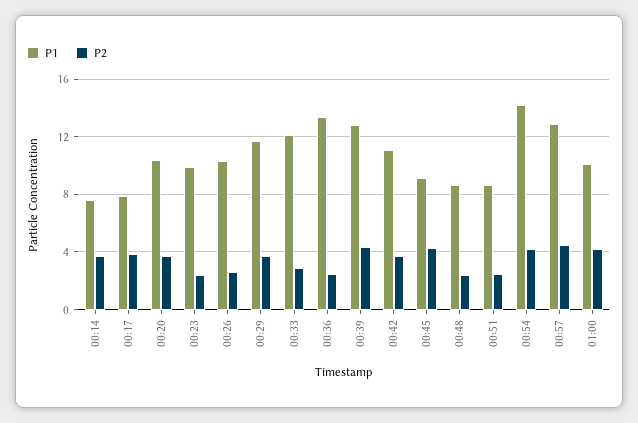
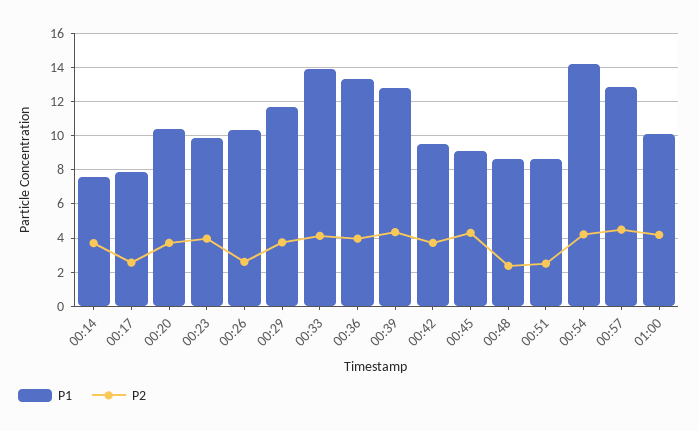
  {
    "P1": {
      "00:14": 7.5,
      "00:17": 8,
      "00:20": 10.5,
      "00:23": 10,
      "00:26": 10.5,
      "00:29": 11.5,
-     "00:33": 12,
+     "00:33": 14,
      "00:36": 13.5,
      "00:39": 13,
-     "00:42": 11,
+     "00:42": 9.5,
      "00:45": 9,
      "00:48": 8.5,
      "00:51": 8.5,
      "00:54": 14,
      "00:57": 13,
      "01:00": 10
    },
    "P2": {
      "00:14": 3.5,
-     "00:17": 4,
+     "00:17": 2.5,
      "00:20": 3.5,
-     "00:23": 2.5,
+     "00:23": 4,
      "00:26": 2.5,
      "00:29": 4,
-     "00:33": 3,
+     "00:33": 4,
-     "00:36": 2.5,
+     "00:36": 4,
      "00:39": 4.5,
      "00:42": 3.5,
      "00:45": 4.5,
      "00:48": 2.5,
      "00:51": 2.5,
      "00:54": 4,
      "00:57": 4.5,
      "01:00": 4
    }
  }

